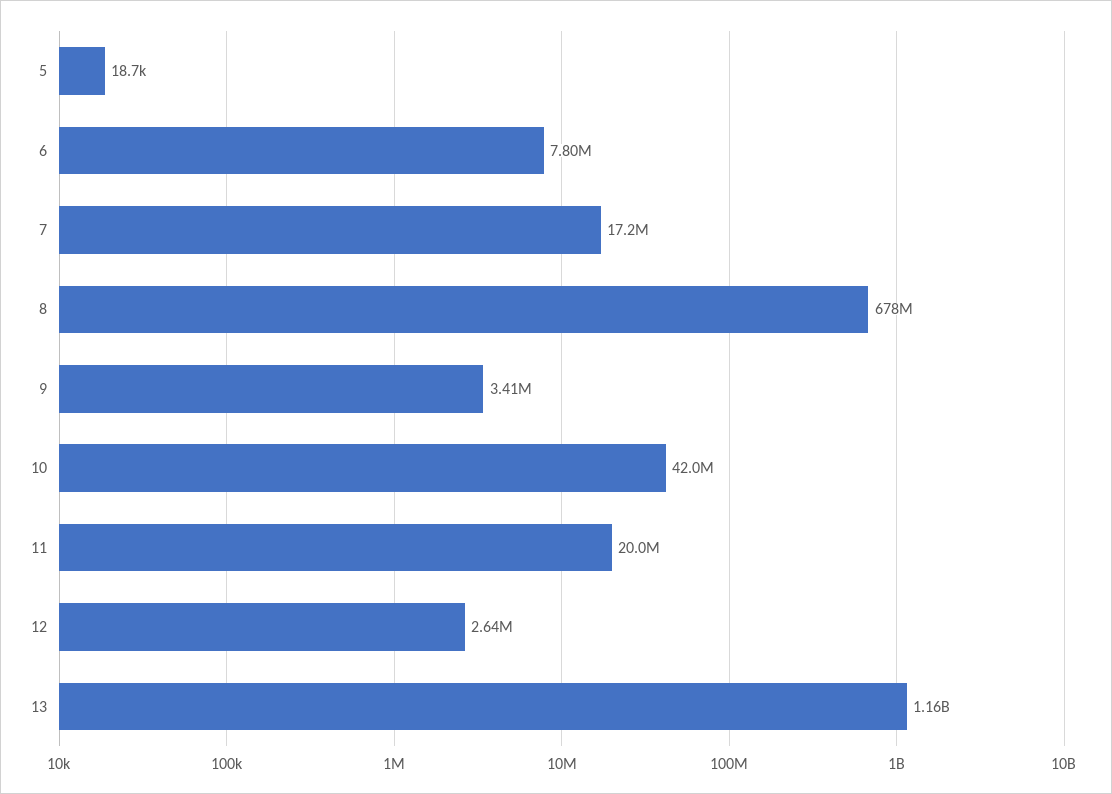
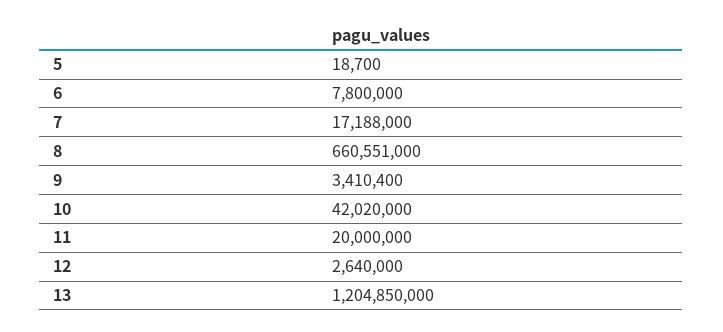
  {
    "5": 18700,
    "6": 7800000,
    "7": 17188000,
-   "8": 678000000,
+   "8": 660551000,
    "9": 3410400,
    "10": 42020000,
    "11": 20000000,
    "12": 2640000,
-   "13": 1160000000
+   "13": 1204850000
  }

